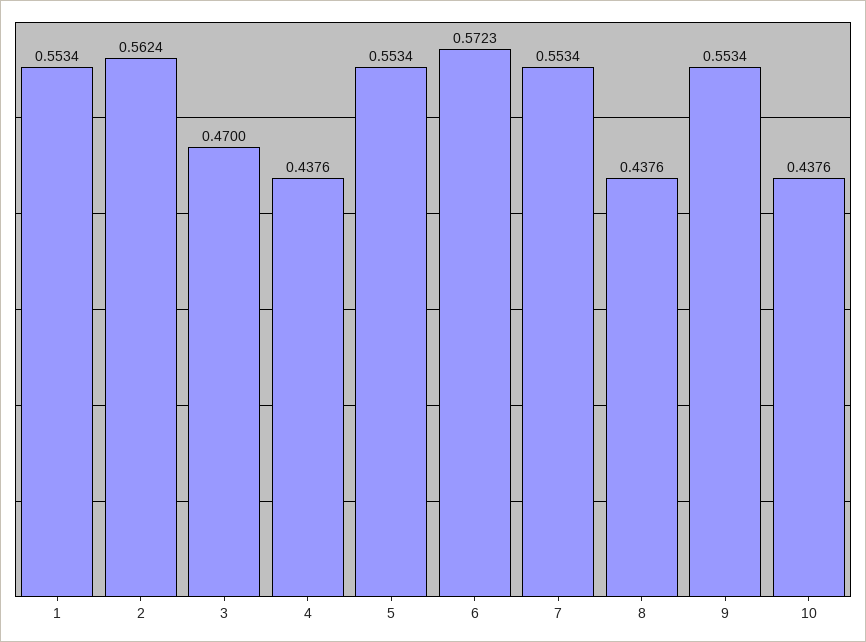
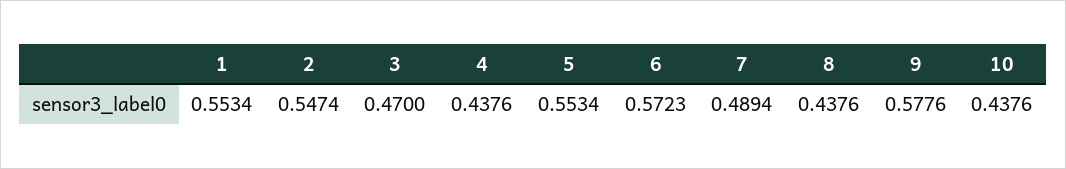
  {
    "1": 0.5534,
-   "2": 0.5624,
+   "2": 0.5474,
    "3": 0.47,
    "4": 0.4376,
    "5": 0.5534,
    "6": 0.5723,
-   "7": 0.5534,
+   "7": 0.4894,
    "8": 0.4376,
-   "9": 0.5534,
+   "9": 0.5776,
    "10": 0.4376
  }

